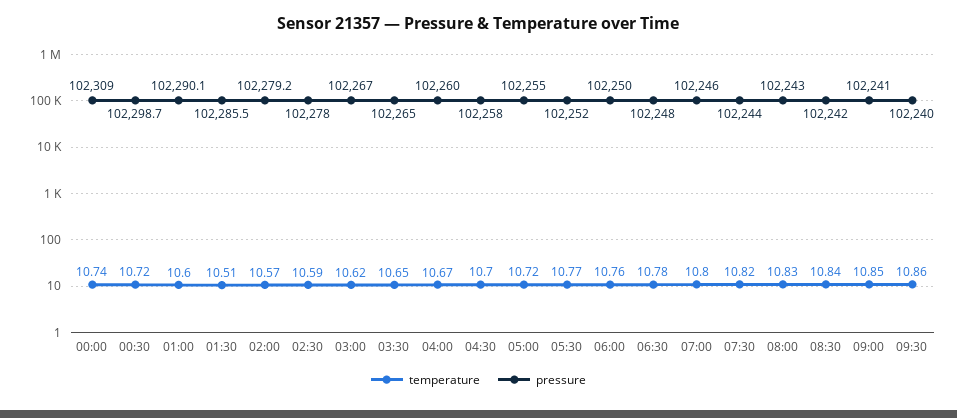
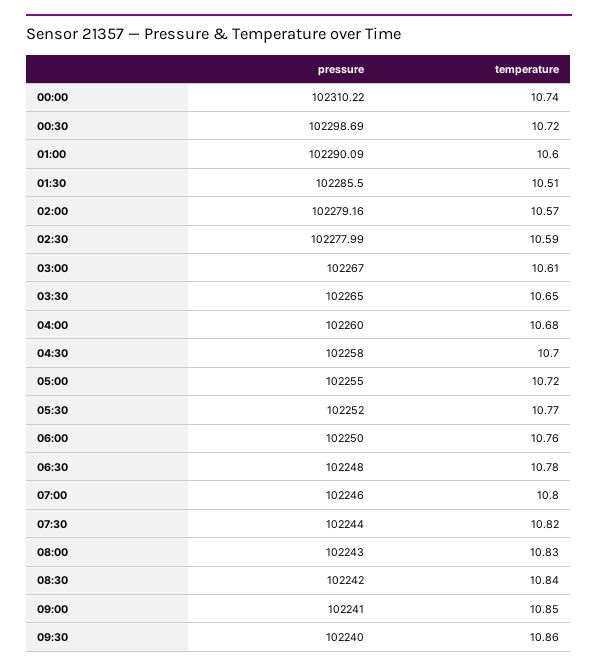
  {
    "temperature": {
      "00:00": 10.74,
      "00:30": 10.72,
      "01:00": 10.6,
      "01:30": 10.51,
      "02:00": 10.57,
      "02:30": 10.59,
-     "03:00": 10.62,
+     "03:00": 10.61,
      "03:30": 10.65,
-     "04:00": 10.67,
+     "04:00": 10.68,
      "04:30": 10.7,
      "05:00": 10.72,
      "05:30": 10.77,
      "06:00": 10.76,
      "06:30": 10.78,
      "07:00": 10.8,
      "07:30": 10.82,
      "08:00": 10.83,
      "08:30": 10.84,
      "09:00": 10.85,
      "09:30": 10.86
    },
    "pressure": {
-     "00:00": 102309,
+     "00:00": 102310.22,
      "00:30": 102298.69,
      "01:00": 102290.09,
      "01:30": 102285.5,
      "02:00": 102279.16,
      "02:30": 102277.99,
      "03:00": 102267,
      "03:30": 102265,
      "04:00": 102260,
      "04:30": 102258,
      "05:00": 102255,
      "05:30": 102252,
      "06:00": 102250,
      "06:30": 102248,
      "07:00": 102246,
      "07:30": 102244,
      "08:00": 102243,
      "08:30": 102242,
      "09:00": 102241,
      "09:30": 102240
    }
  }

